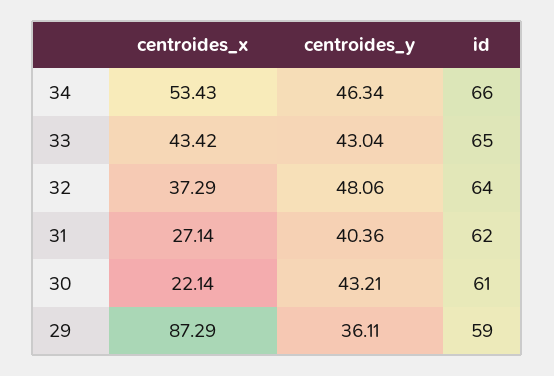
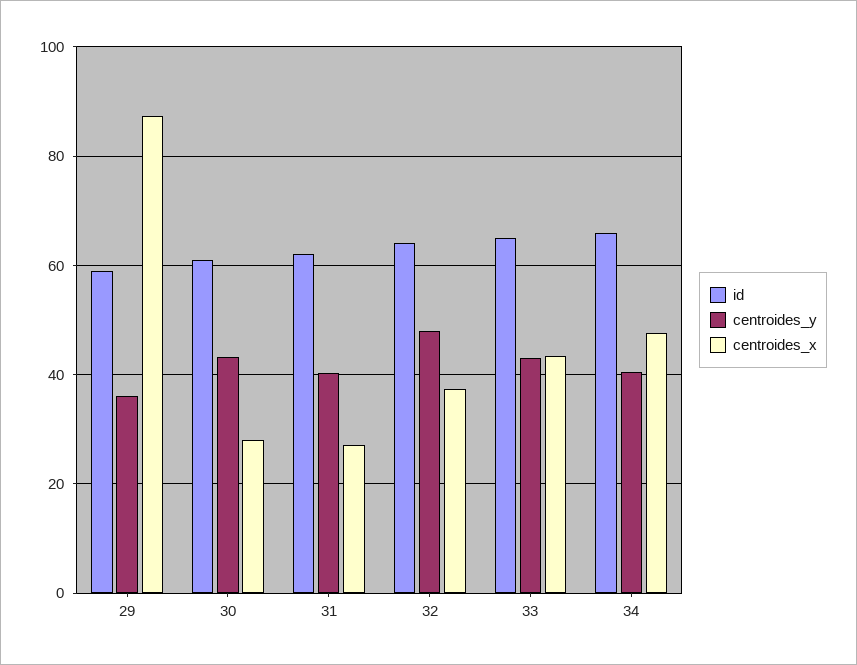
  {
    "centroides_x": {
-     "34": 53.43,
+     "34": 48,
      "33": 43.42,
      "32": 37.29,
      "31": 27.14,
-     "30": 22.14,
+     "30": 28,
      "29": 87.29
    },
    "centroides_y": {
-     "34": 46.34,
+     "34": 40,
      "33": 43.04,
      "32": 48.06,
      "31": 40.36,
      "30": 43.21,
      "29": 36.11
    },
    "id": {
      "34": 66,
      "33": 65,
      "32": 64,
      "31": 62,
      "30": 61,
      "29": 59
    }
  }

